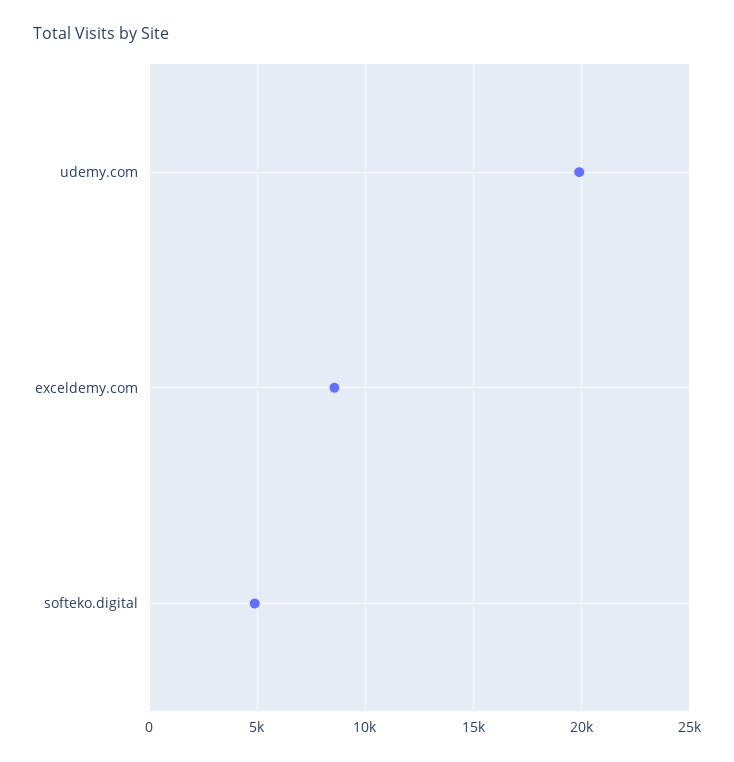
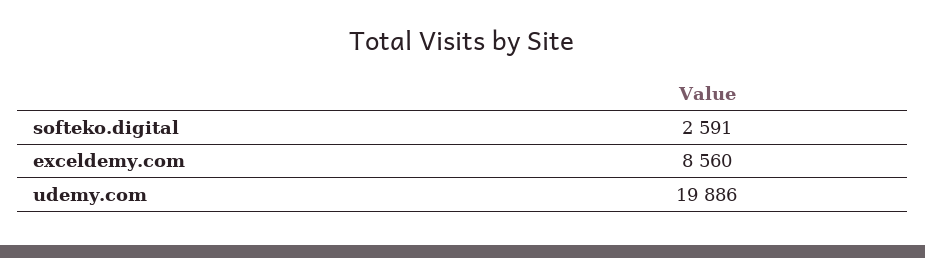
  {
    "udemy.com": 19886,
    "exceldemy.com": 8560,
-   "softeko.digital": 5000
+   "softeko.digital": 2591
  }

